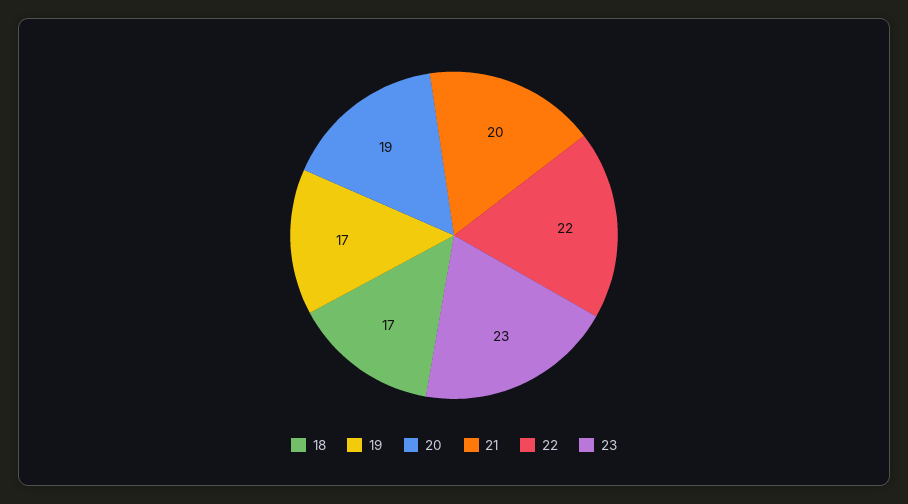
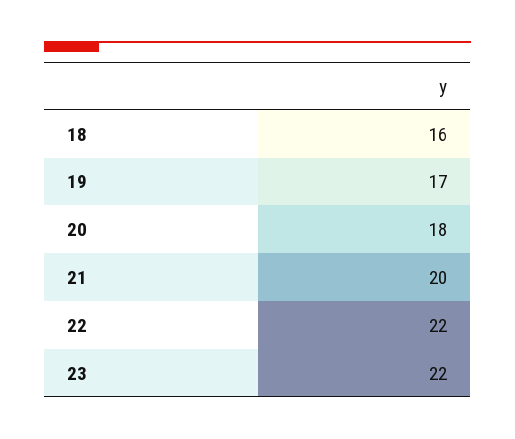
  {
-   "18": 17,
+   "18": 16,
    "19": 17,
-   "20": 19,
+   "20": 18,
    "21": 20,
    "22": 22,
-   "23": 23
+   "23": 22
  }

